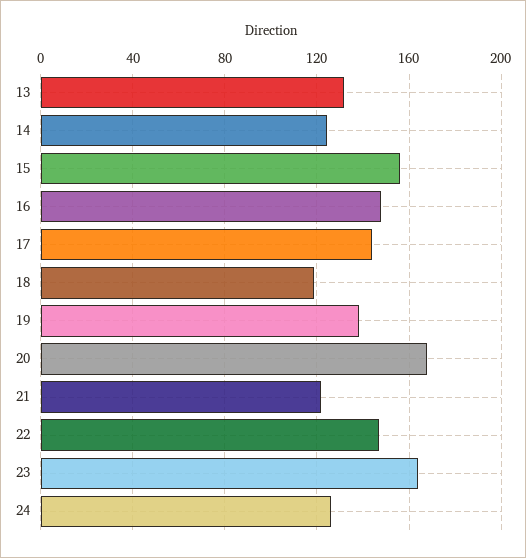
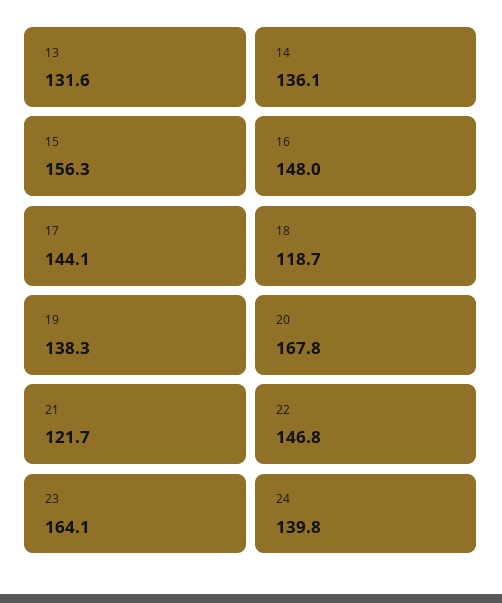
  {
    "13": 131.6,
-   "14": 125,
+   "14": 136.1,
    "15": 156.3,
    "16": 148,
    "17": 144.1,
    "18": 118.7,
    "19": 138.3,
    "20": 167.8,
    "21": 121.7,
    "22": 146.8,
    "23": 164.1,
-   "24": 125
+   "24": 139.8
  }

